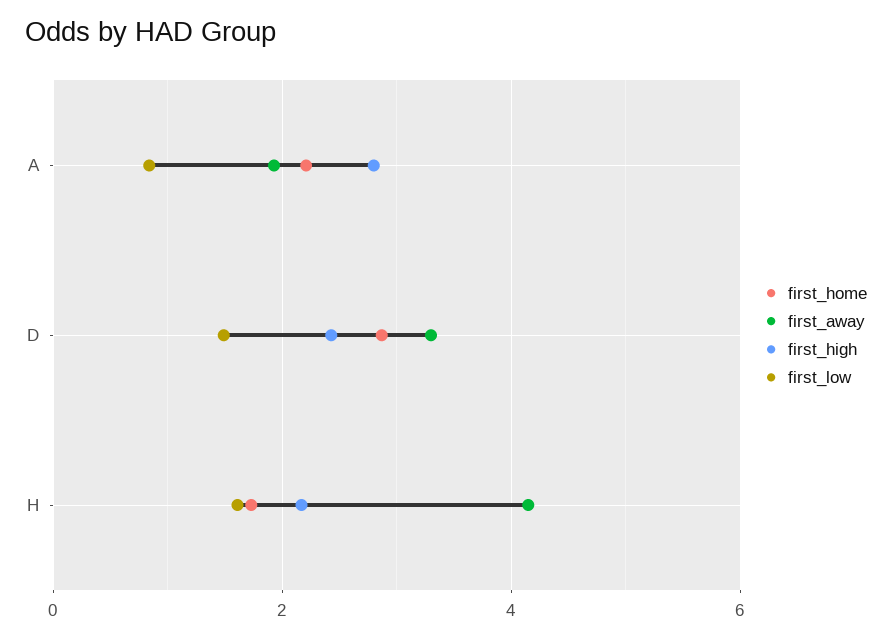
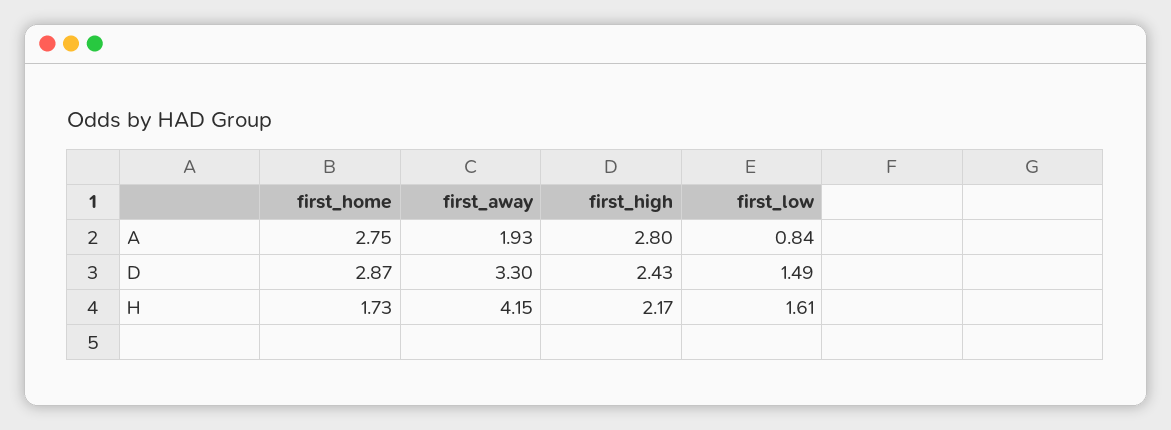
  {
    "first_home": {
-     "A": 2.2,
+     "A": 2.75,
      "D": 2.87,
      "H": 1.73
    },
    "first_away": {
      "A": 1.93,
      "D": 3.3,
      "H": 4.15
    },
    "first_high": {
      "A": 2.8,
      "D": 2.43,
      "H": 2.17
    },
    "first_low": {
      "A": 0.84,
      "D": 1.49,
      "H": 1.61
    }
  }

